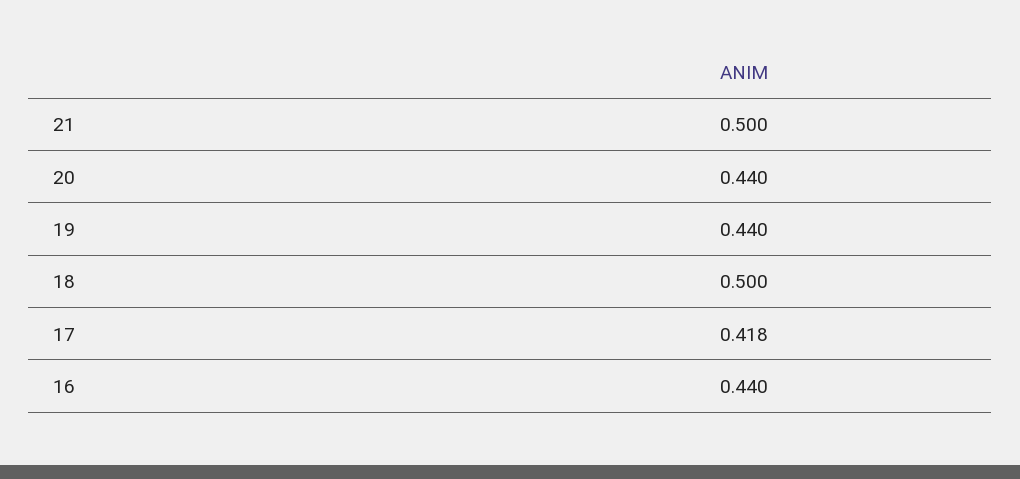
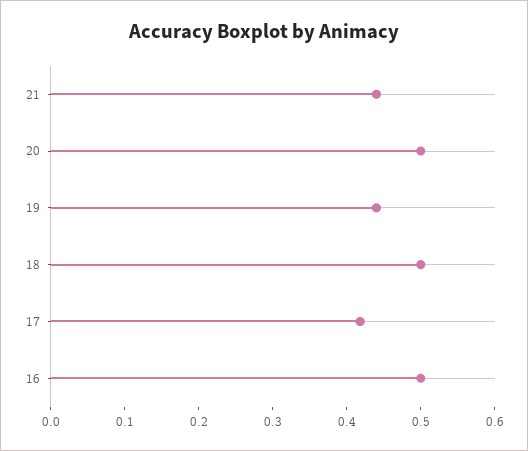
  {
-   "21": 0.5,
+   "21": 0.44,
-   "20": 0.44,
+   "20": 0.5,
    "19": 0.44,
    "18": 0.5,
    "17": 0.418,
-   "16": 0.44
+   "16": 0.5
  }

